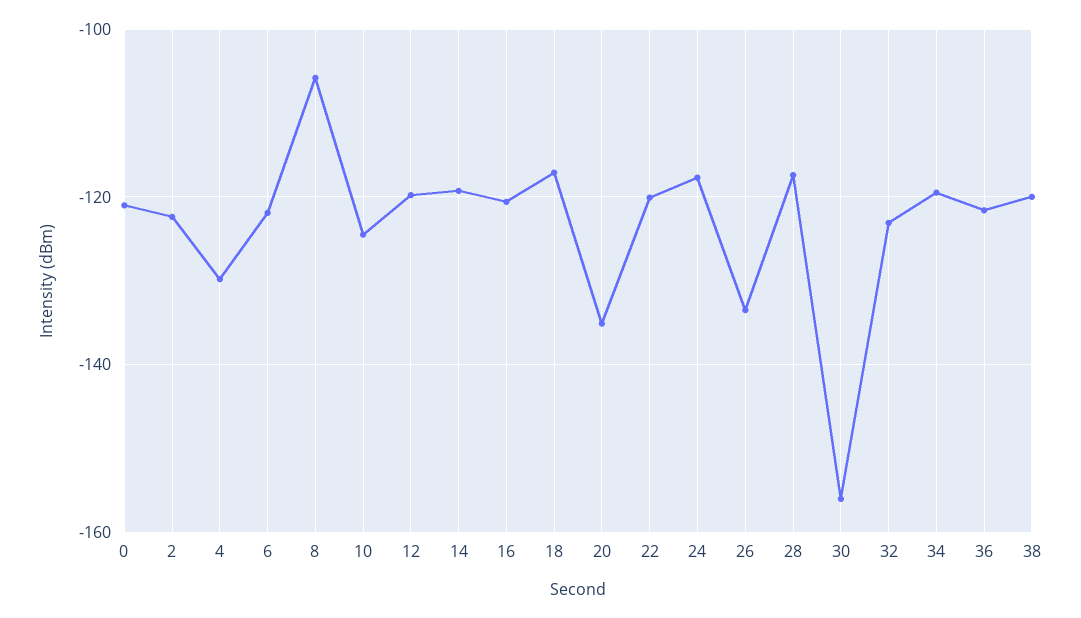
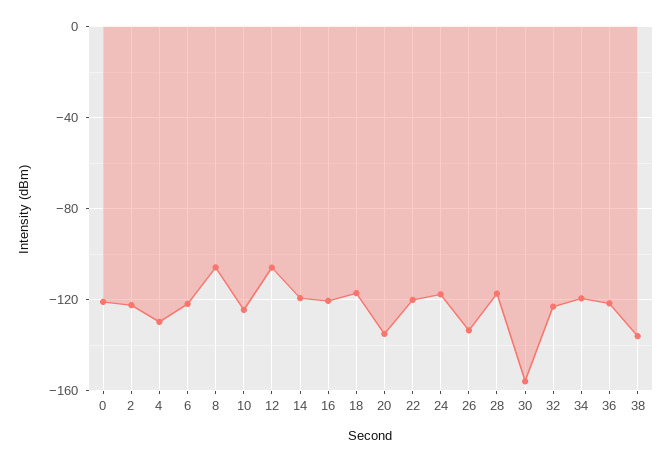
  {
    "0": -122,
    "2": -122,
    "4": -130,
    "6": -122,
    "8": -106,
    "10": -124,
-   "12": -120,
+   "12": -105,
    "14": -120,
    "16": -120,
    "18": -118,
    "20": -136,
    "22": -120,
    "24": -118,
    "26": -134,
    "28": -118,
    "30": -156,
    "32": -124,
    "34": -120,
    "36": -122,
-   "38": -120
+   "38": -135
  }

